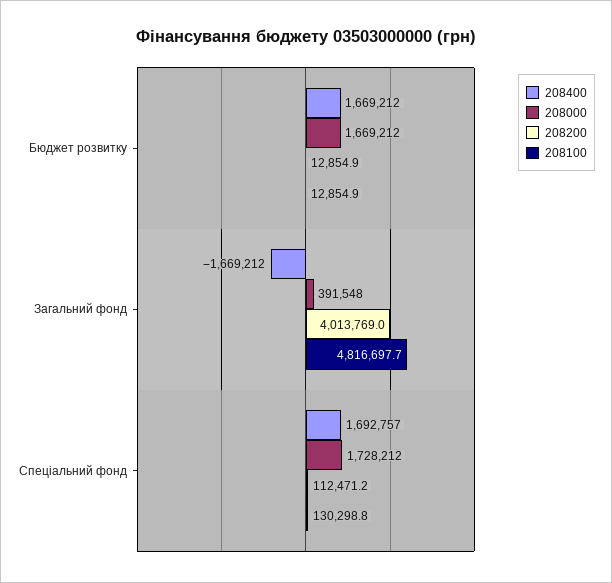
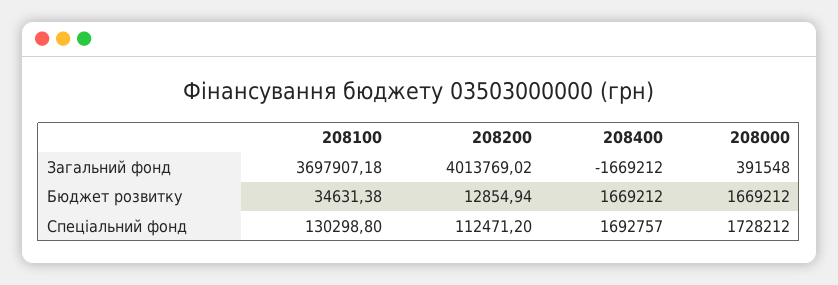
  {
    "208400": {
      "Бюджет розвитку": 1669212,
      "Загальний фонд": -1669212,
      "Спеціальний фонд": 1692757
    },
    "208000": {
      "Бюджет розвитку": 1669212,
      "Загальний фонд": 391548,
      "Спеціальний фонд": 1728212
    },
    "208200": {
      "Бюджет розвитку": 12854.94,
      "Загальний фонд": 4013769.02,
      "Спеціальний фонд": 112471.2
    },
    "208100": {
-     "Бюджет розвитку": 12854.9,
+     "Бюджет розвитку": 34631.38,
-     "Загальний фонд": 4816697.7,
+     "Загальний фонд": 3697907.18,
      "Спеціальний фонд": 130298.8
    }
  }

